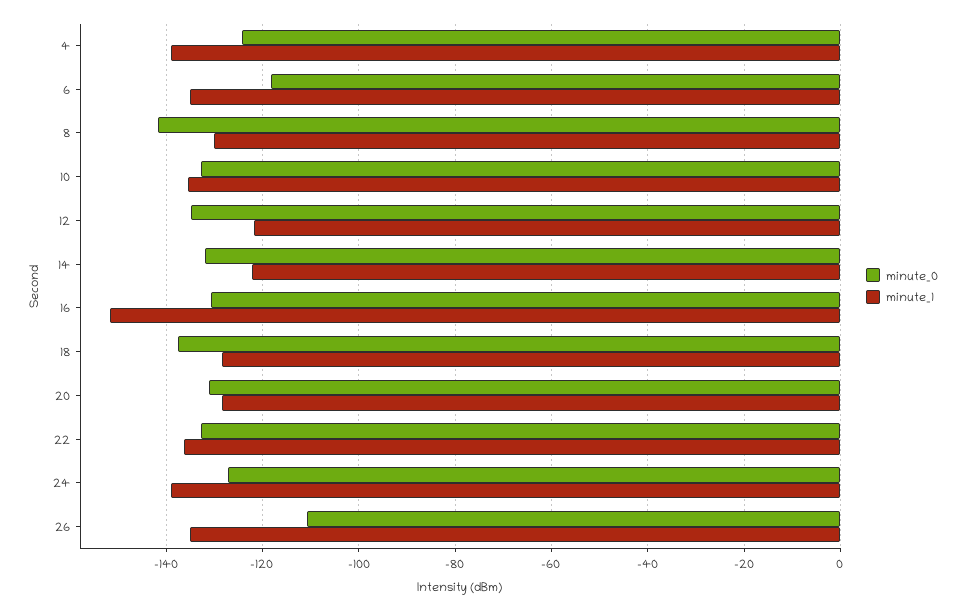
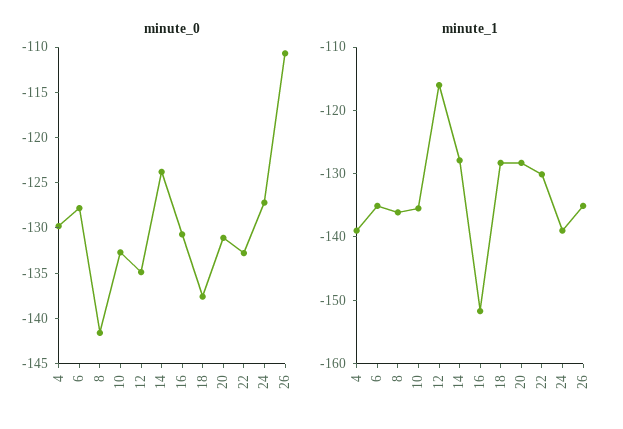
  {
    "minute_0": {
-     "4": -124,
+     "4": -130,
-     "6": -118,
+     "6": -128,
      "8": -142,
      "10": -133,
      "12": -135,
-     "14": -132,
+     "14": -124,
      "16": -131,
      "18": -138,
      "20": -131,
      "22": -133,
      "24": -127,
      "26": -111
    },
    "minute_1": {
      "4": -140,
      "6": -136,
-     "8": -130,
+     "8": -136,
      "10": -136,
-     "12": -122,
+     "12": -116,
-     "14": -122,
+     "14": -128,
      "16": -152,
      "18": -128,
      "20": -128,
-     "22": -136,
+     "22": -130,
      "24": -140,
      "26": -136
    }
  }

